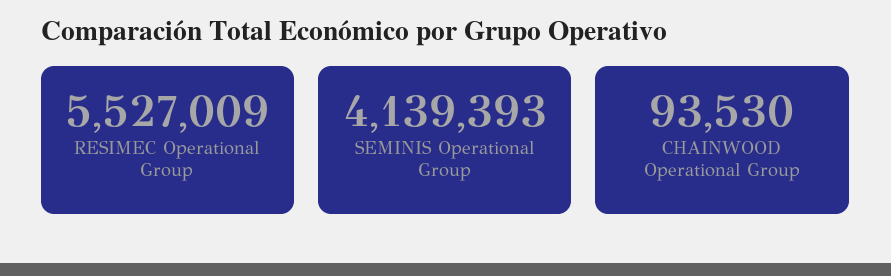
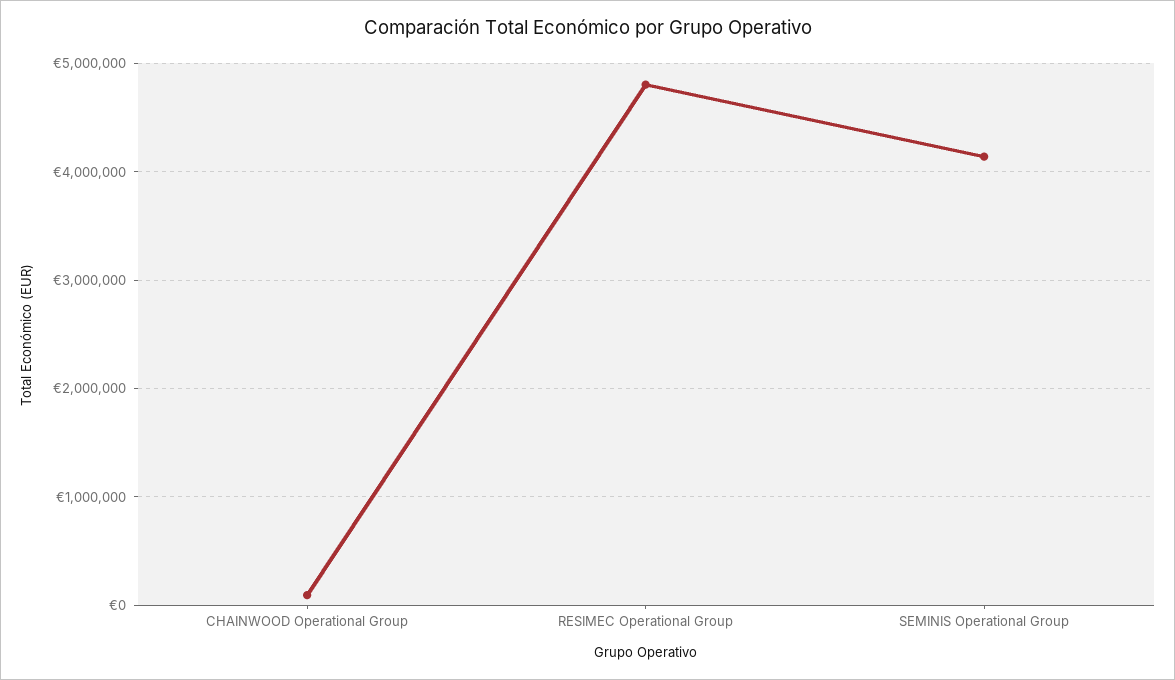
  {
-   "RESIMEC Operational Group": 5527009,
+   "RESIMEC Operational Group": 4800000,
    "SEMINIS Operational Group": 4139393,
    "CHAINWOOD Operational Group": 93530
  }

